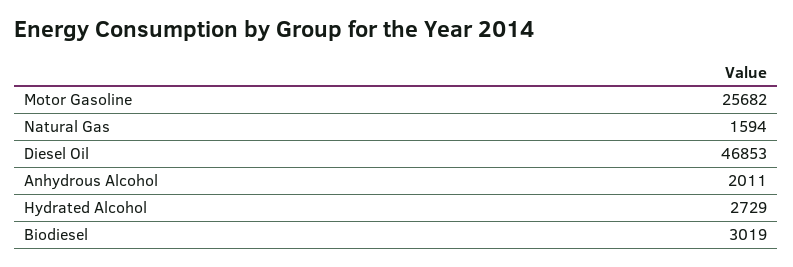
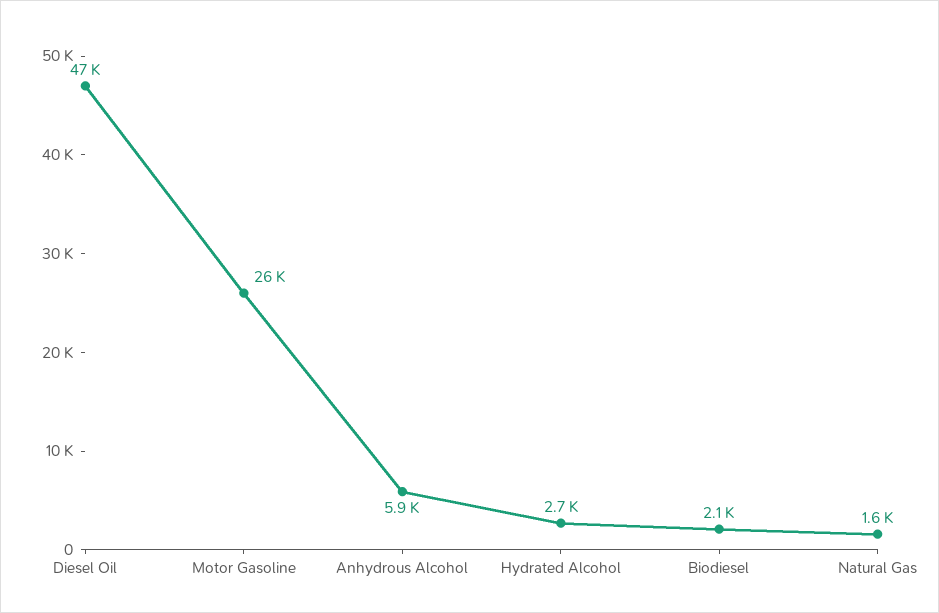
  {
    "Motor Gasoline": 25682,
    "Natural Gas": 1594,
    "Diesel Oil": 46853,
-   "Anhydrous Alcohol": 2011,
+   "Anhydrous Alcohol": 5900,
    "Hydrated Alcohol": 2729,
-   "Biodiesel": 3019
+   "Biodiesel": 2100
  }

